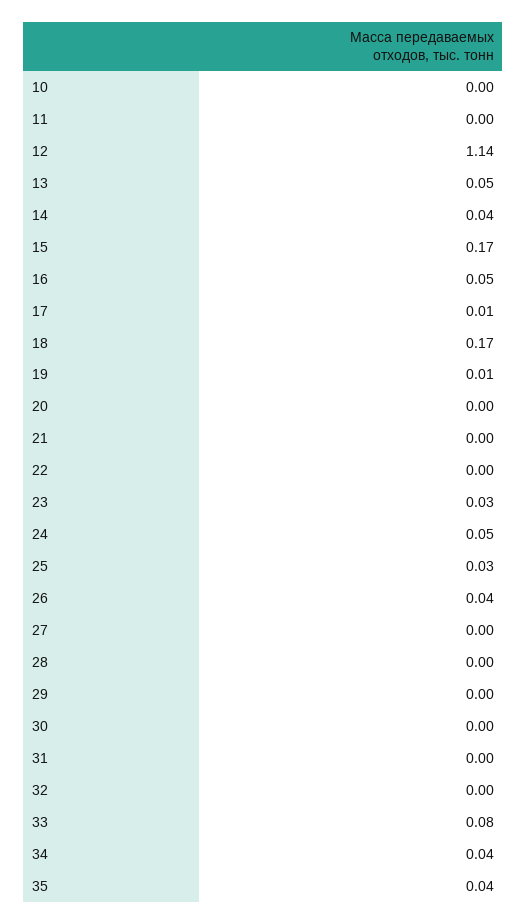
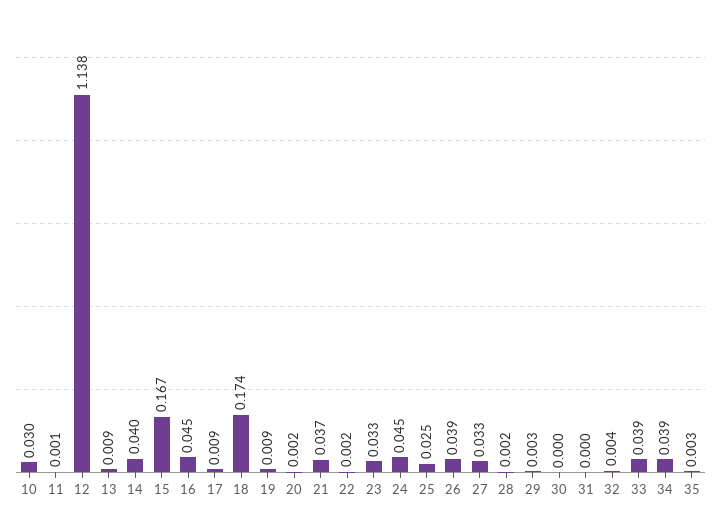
  {
-   "10": 0,
+   "10": 0.03,
    "11": 0.001,
    "12": 1.138,
-   "13": 0.05,
+   "13": 0.009,
    "14": 0.04,
    "15": 0.167,
    "16": 0.045,
    "17": 0.009,
    "18": 0.174,
    "19": 0.009,
    "20": 0.002,
-   "21": 0,
+   "21": 0.037,
    "22": 0.002,
    "23": 0.033,
    "24": 0.045,
    "25": 0.025,
    "26": 0.039,
-   "27": 0,
+   "27": 0.033,
    "28": 0.002,
    "29": 0.003,
    "30": 0,
    "31": 0,
    "32": 0.004,
-   "33": 0.08,
+   "33": 0.039,
    "34": 0.039,
-   "35": 0.04
+   "35": 0.003
  }

